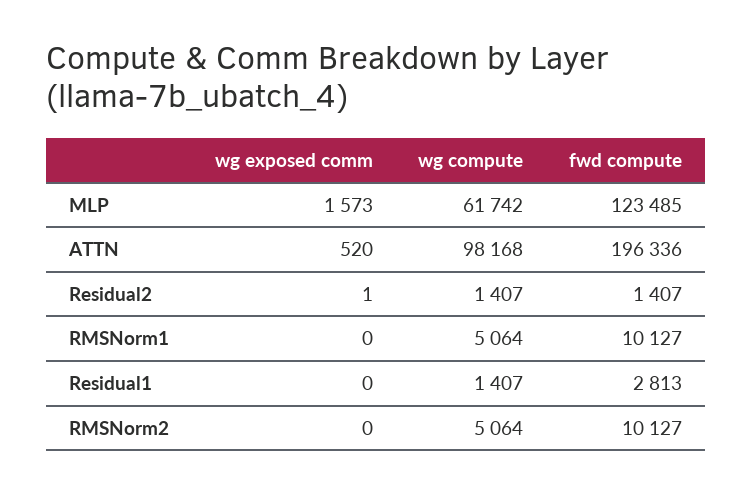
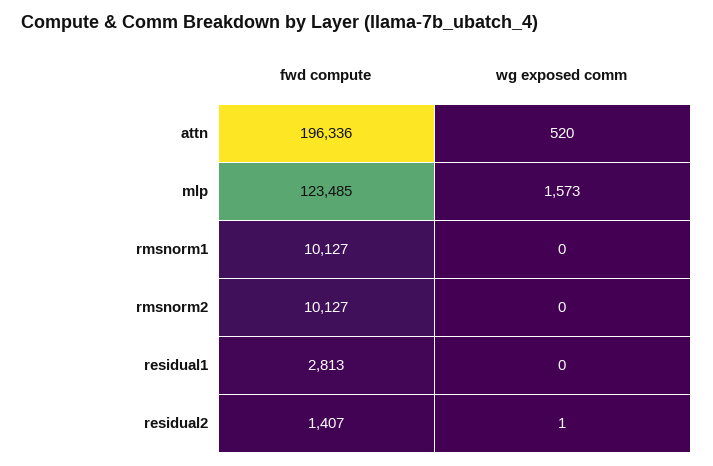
  {
    "wg exposed comm": {
      "MLP": 1573,
      "ATTN": 520,
      "Residual2": 1,
      "RMSNorm1": 0,
      "Residual1": 0,
      "RMSNorm2": 0
    },
-   "wg compute": {
-     "MLP": 61742,
-     "ATTN": 98168,
-     "Residual2": 1407,
-     "RMSNorm1": 5064,
-     "Residual1": 1407,
-     "RMSNorm2": 5064
-   },
    "fwd compute": {
      "MLP": 123485,
      "ATTN": 196336,
      "Residual2": 1407,
      "RMSNorm1": 10127,
      "Residual1": 2813,
      "RMSNorm2": 10127
    }
  }

